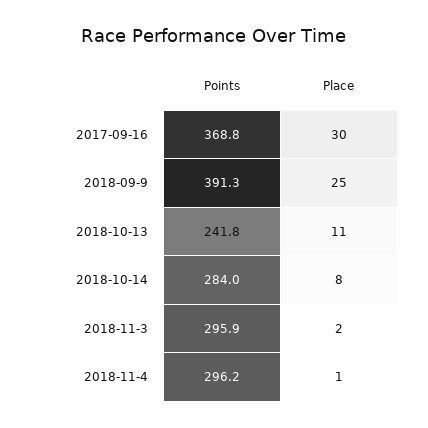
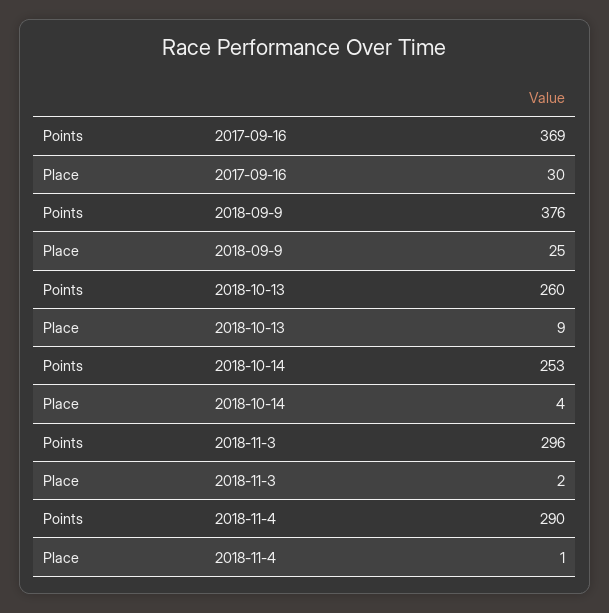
  {
    "Points": {
      "2017-09-16": 368.8,
-     "2018-09-9": 391.3,
+     "2018-09-9": 376,
-     "2018-10-13": 241.8,
+     "2018-10-13": 260,
-     "2018-10-14": 284,
+     "2018-10-14": 253,
      "2018-11-3": 295.9,
-     "2018-11-4": 296.2
+     "2018-11-4": 290
    },
    "Place": {
      "2017-09-16": 30,
      "2018-09-9": 25,
-     "2018-10-13": 11,
+     "2018-10-13": 9,
-     "2018-10-14": 8,
+     "2018-10-14": 4,
      "2018-11-3": 2,
      "2018-11-4": 1
    }
  }

